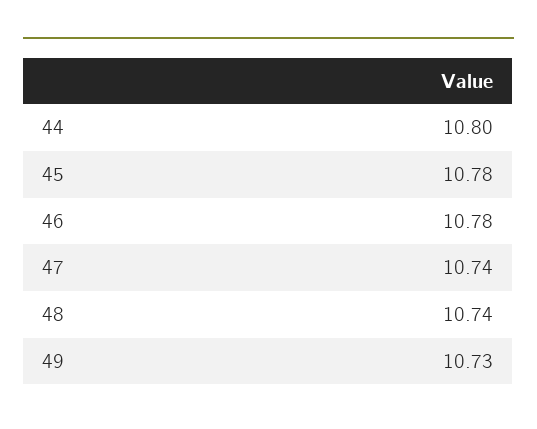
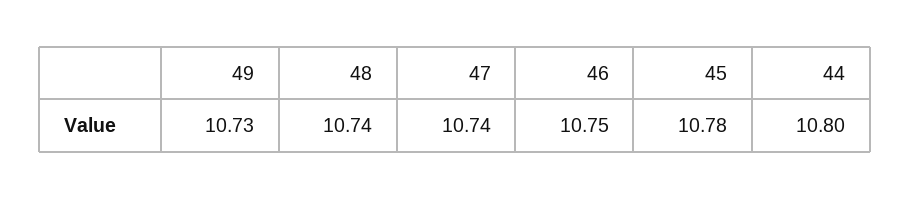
  {
    "44": 10.8,
    "45": 10.78,
-   "46": 10.78,
+   "46": 10.75,
    "47": 10.74,
    "48": 10.74,
    "49": 10.73
  }

